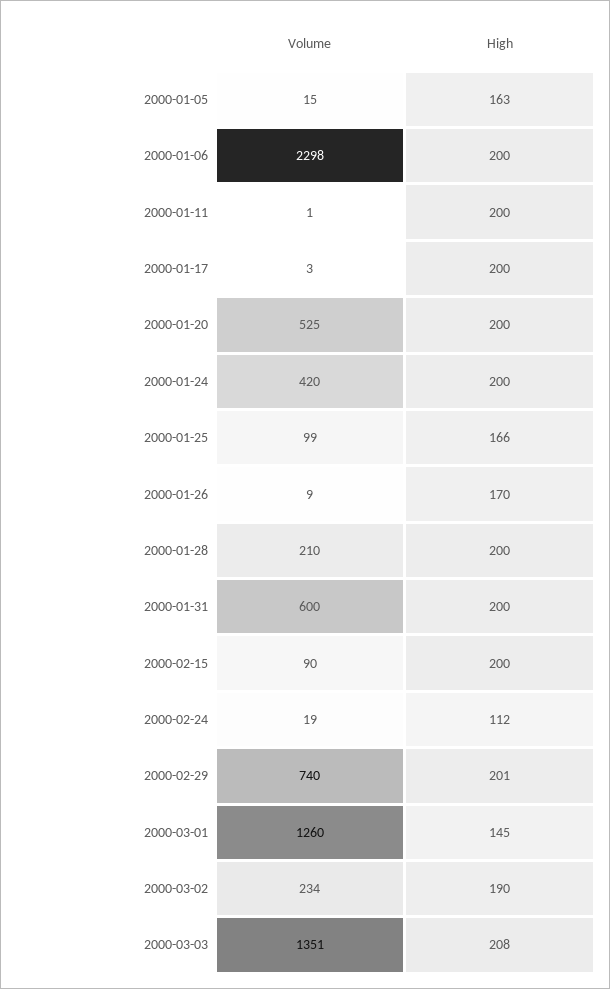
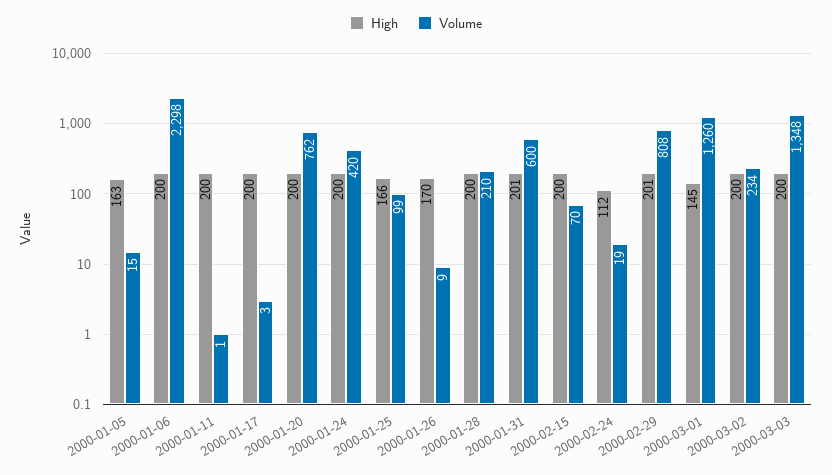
  {
    "Volume": {
      "2000-01-05": 15,
      "2000-01-06": 2298,
      "2000-01-11": 1,
      "2000-01-17": 3,
-     "2000-01-20": 525,
+     "2000-01-20": 762,
      "2000-01-24": 420,
      "2000-01-25": 99,
      "2000-01-26": 9,
      "2000-01-28": 210,
      "2000-01-31": 600,
-     "2000-02-15": 90,
+     "2000-02-15": 70,
      "2000-02-24": 19,
-     "2000-02-29": 740,
+     "2000-02-29": 808,
      "2000-03-01": 1260,
      "2000-03-02": 234,
-     "2000-03-03": 1351
+     "2000-03-03": 1348
    },
    "High": {
      "2000-01-05": 163,
      "2000-01-06": 200,
      "2000-01-11": 200,
      "2000-01-17": 200,
      "2000-01-20": 200,
      "2000-01-24": 200,
      "2000-01-25": 166,
      "2000-01-26": 170,
      "2000-01-28": 200,
-     "2000-01-31": 200,
+     "2000-01-31": 201,
      "2000-02-15": 200,
      "2000-02-24": 112,
      "2000-02-29": 201,
      "2000-03-01": 145,
-     "2000-03-02": 190,
+     "2000-03-02": 200,
-     "2000-03-03": 208
+     "2000-03-03": 200
    }
  }

